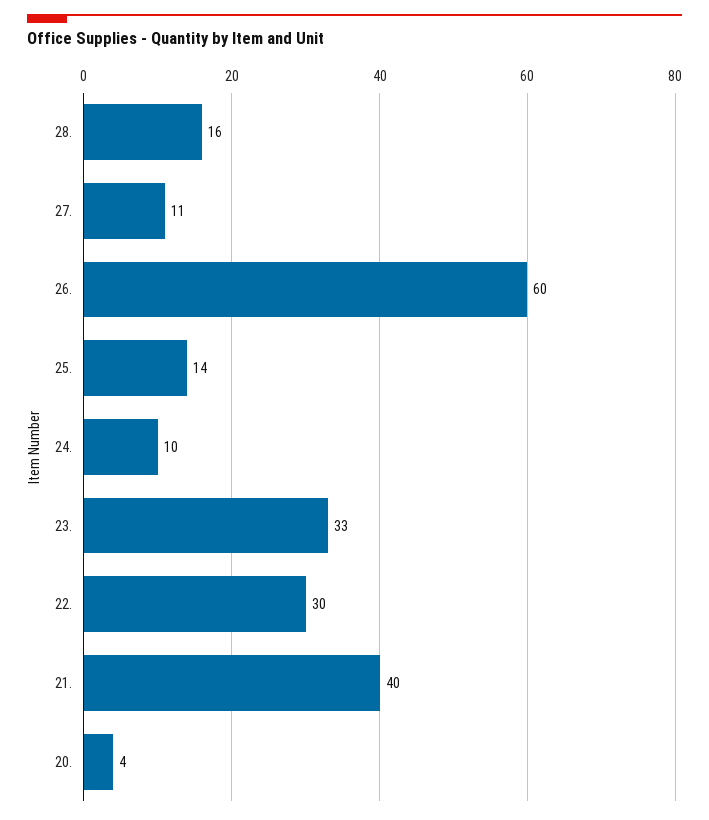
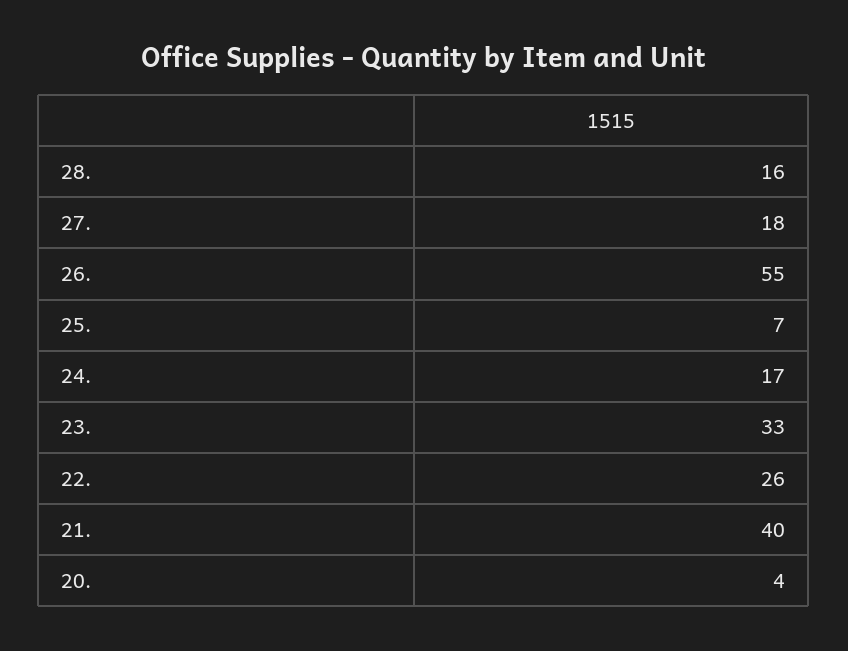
  {
    "28.": 16,
-   "27.": 11,
+   "27.": 18,
-   "26.": 60,
+   "26.": 55,
-   "25.": 14,
+   "25.": 7,
-   "24.": 10,
+   "24.": 17,
    "23.": 33,
-   "22.": 30,
+   "22.": 26,
    "21.": 40,
    "20.": 4
  }

